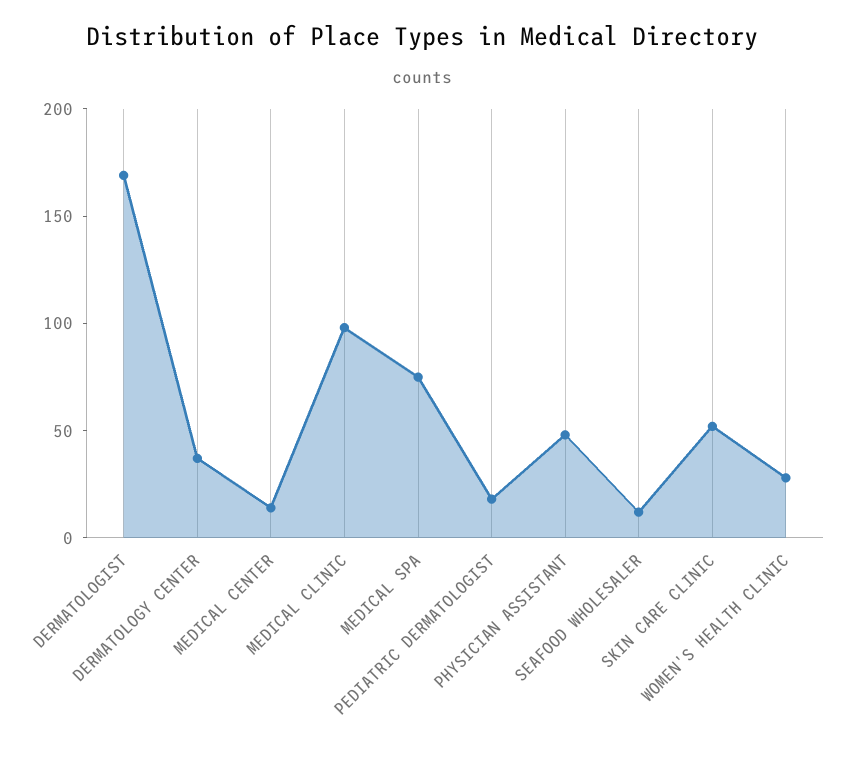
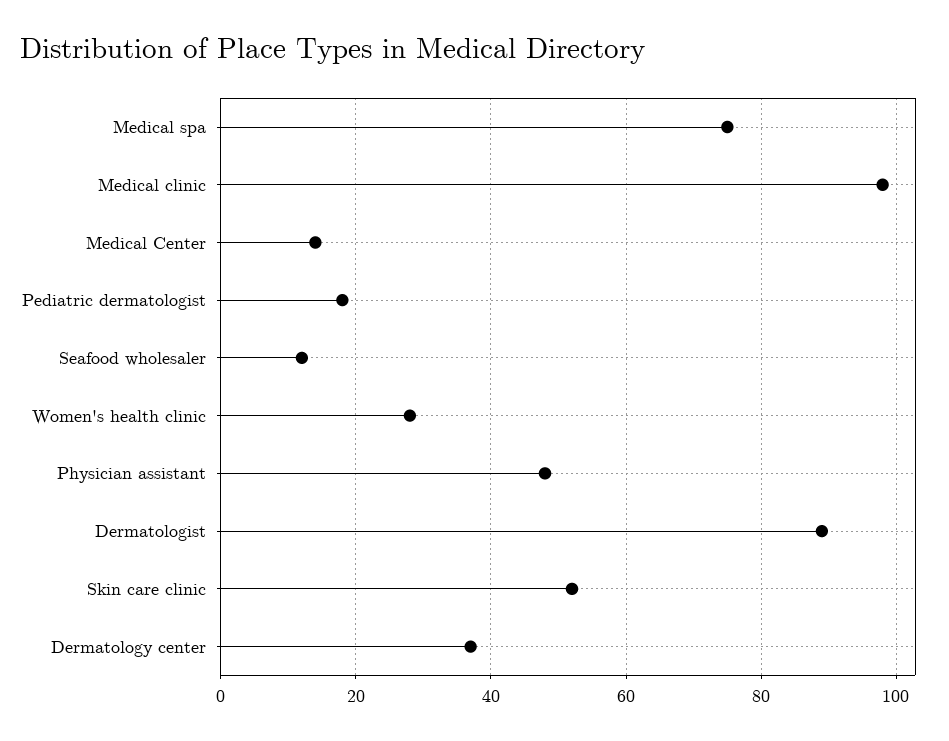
  {
-   "DERMATOLOGIST": 170,
+   "DERMATOLOGIST": 90,
    "DERMATOLOGY CENTER": 35,
    "MEDICAL CENTER": 15,
    "MEDICAL CLINIC": 100,
    "MEDICAL SPA": 75,
    "PEDIATRIC DERMATOLOGIST": 20,
    "PHYSICIAN ASSISTANT": 50,
    "SEAFOOD WHOLESALER": 10,
    "SKIN CARE CLINIC": 50,
    "WOMEN'S HEALTH CLINIC": 30
  }

